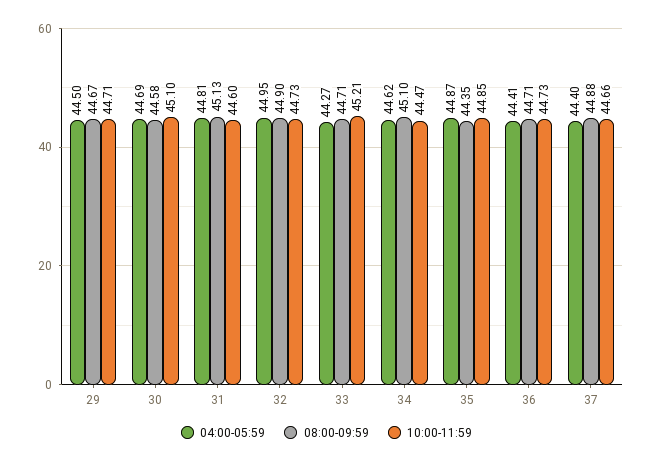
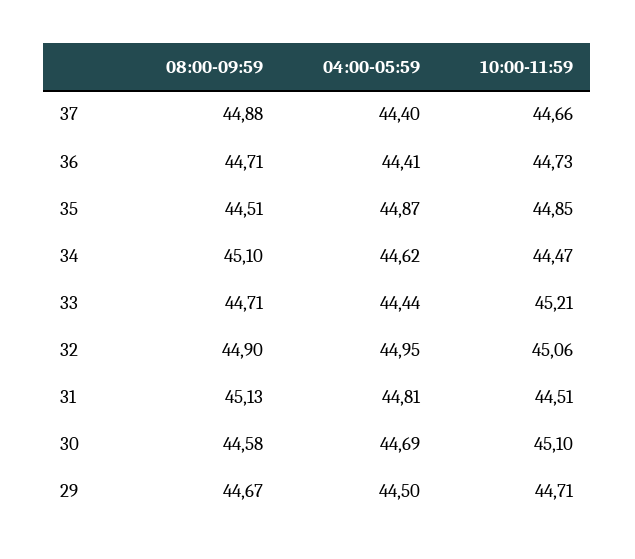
  {
    "04:00-05:59": {
      "29": 44.5,
      "30": 44.69,
      "31": 44.81,
      "32": 44.95,
-     "33": 44.27,
+     "33": 44.44,
      "34": 44.62,
      "35": 44.87,
      "36": 44.41,
      "37": 44.4
    },
    "08:00-09:59": {
      "29": 44.67,
      "30": 44.58,
      "31": 45.13,
      "32": 44.9,
      "33": 44.71,
      "34": 45.1,
-     "35": 44.35,
+     "35": 44.51,
      "36": 44.71,
      "37": 44.88
    },
    "10:00-11:59": {
      "29": 44.71,
      "30": 45.1,
-     "31": 44.6,
+     "31": 44.51,
-     "32": 44.73,
+     "32": 45.06,
      "33": 45.21,
      "34": 44.47,
      "35": 44.85,
      "36": 44.73,
      "37": 44.66
    }
  }

